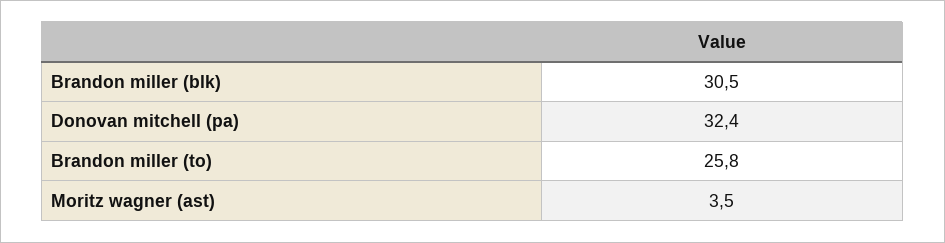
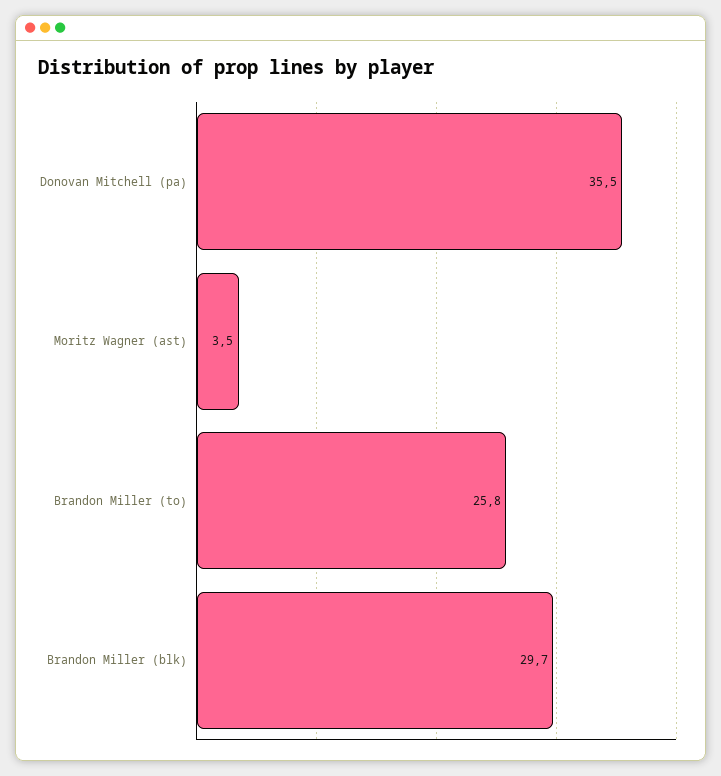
  {
-   "Brandon miller (blk)": 30.5,
+   "Brandon miller (blk)": 29.7,
-   "Donovan mitchell (pa)": 32.4,
+   "Donovan mitchell (pa)": 35.5,
    "Brandon miller (to)": 25.8,
    "Moritz wagner (ast)": 3.5
  }

